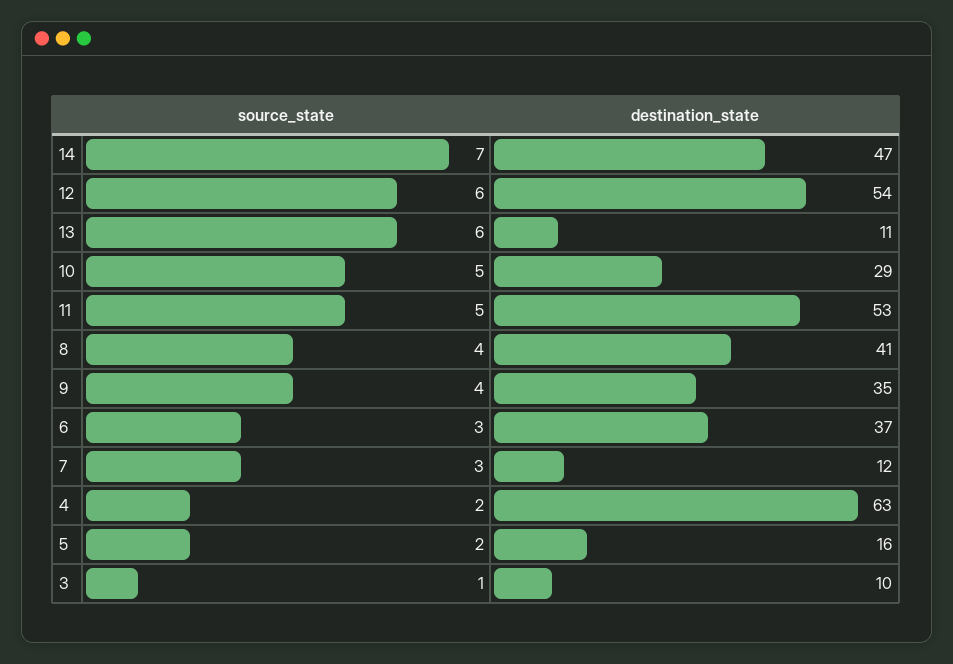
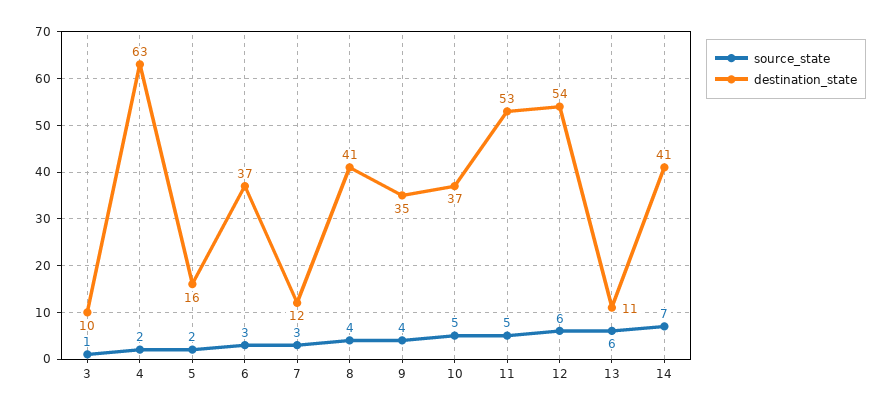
  {
    "source_state": {
      "14": 7,
      "12": 6,
      "13": 6,
      "10": 5,
      "11": 5,
      "8": 4,
      "9": 4,
      "6": 3,
      "7": 3,
      "4": 2,
      "5": 2,
      "3": 1
    },
    "destination_state": {
-     "14": 47,
+     "14": 41,
      "12": 54,
      "13": 11,
-     "10": 29,
+     "10": 37,
      "11": 53,
      "8": 41,
      "9": 35,
      "6": 37,
      "7": 12,
      "4": 63,
      "5": 16,
      "3": 10
    }
  }

